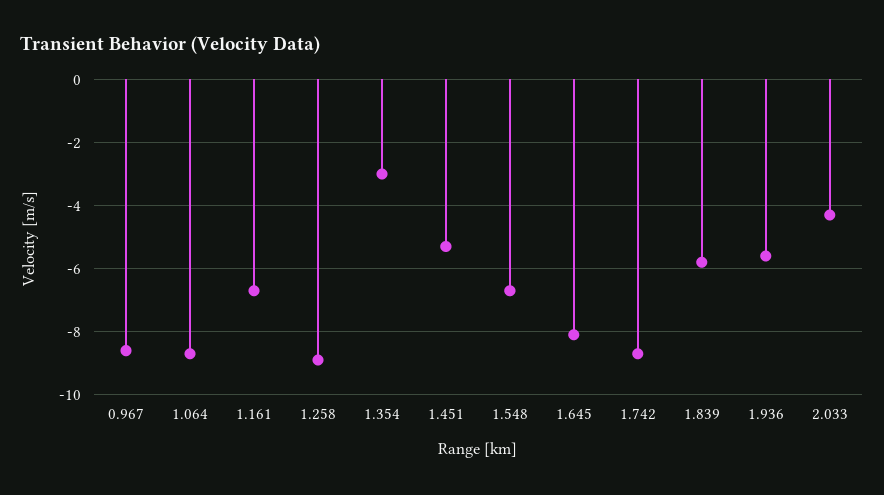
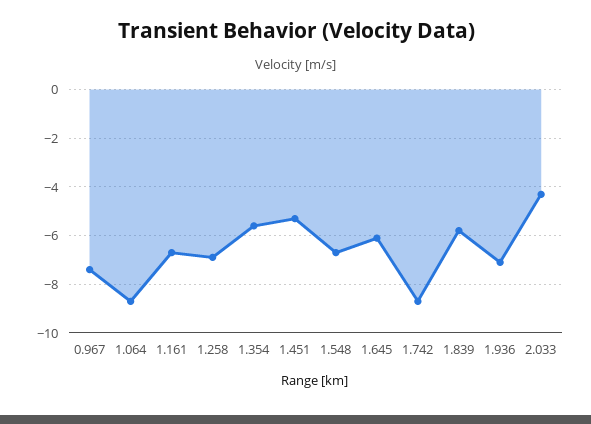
  {
-   "0.967": -8.5,
+   "0.967": -7.5,
    "1.064": -8.5,
    "1.161": -6.5,
-   "1.258": -9,
+   "1.258": -7,
-   "1.354": -3,
+   "1.354": -5.5,
    "1.451": -5.5,
    "1.548": -6.5,
-   "1.645": -8,
+   "1.645": -6,
    "1.742": -8.5,
    "1.839": -6,
-   "1.936": -5.5,
+   "1.936": -7,
    "2.033": -4.5
  }

